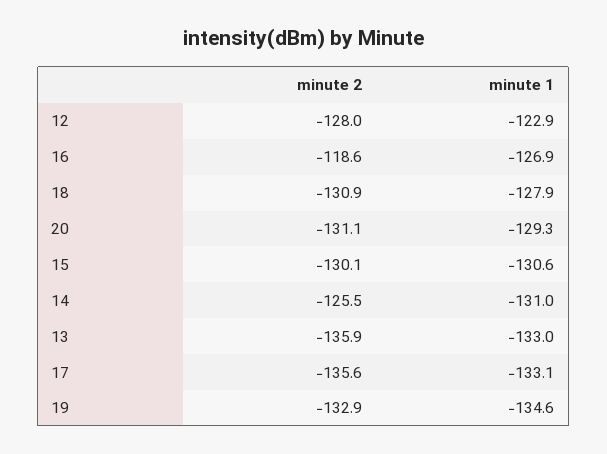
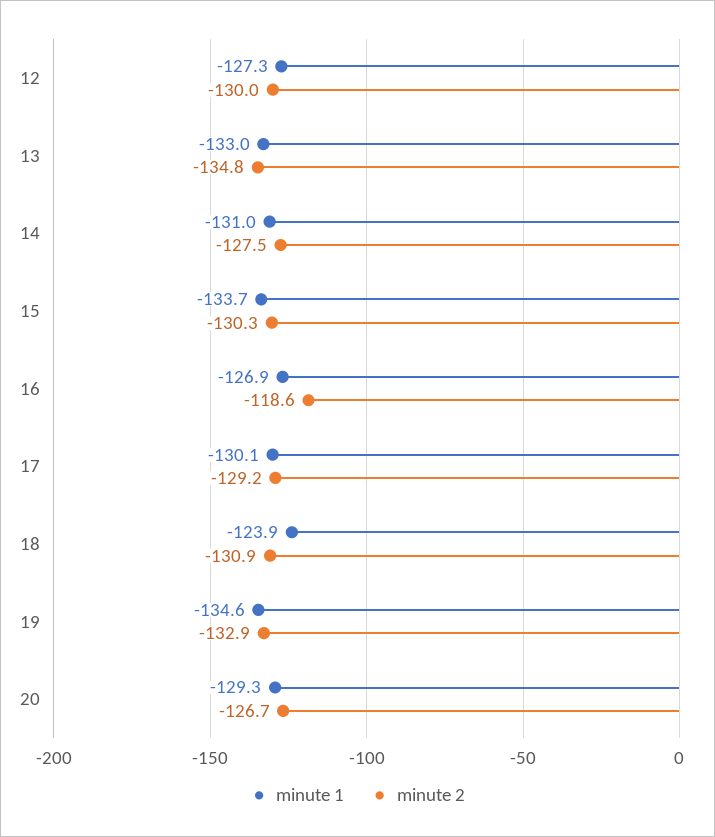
  {
    "minute 2": {
-     "12": -128,
+     "12": -130,
      "16": -118.6,
      "18": -130.9,
-     "20": -131.1,
+     "20": -126.7,
-     "15": -130.1,
+     "15": -130.3,
-     "14": -125.5,
+     "14": -127.5,
-     "13": -135.9,
+     "13": -134.8,
-     "17": -135.6,
+     "17": -129.2,
      "19": -132.9
    },
    "minute 1": {
-     "12": -122.9,
+     "12": -127.3,
      "16": -126.9,
-     "18": -127.9,
+     "18": -123.9,
      "20": -129.3,
-     "15": -130.6,
+     "15": -133.7,
      "14": -131,
      "13": -133,
-     "17": -133.1,
+     "17": -130.1,
      "19": -134.6
    }
  }

